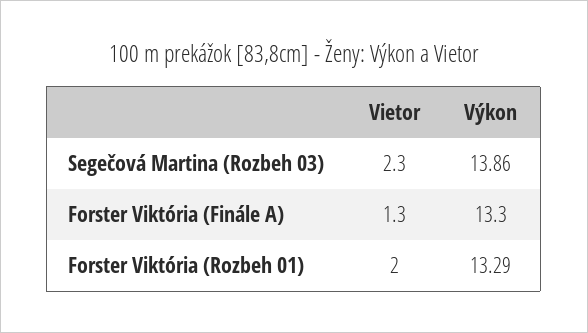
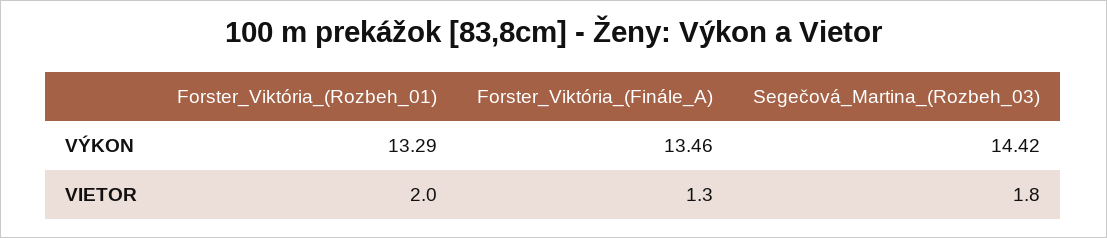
  {
    "Vietor": {
-     "Segečová Martina (Rozbeh 03)": 2.3,
+     "Segečová Martina (Rozbeh 03)": 1.8,
      "Forster Viktória (Finále A)": 1.3,
      "Forster Viktória (Rozbeh 01)": 2
    },
    "Výkon": {
-     "Segečová Martina (Rozbeh 03)": 13.86,
+     "Segečová Martina (Rozbeh 03)": 14.42,
-     "Forster Viktória (Finále A)": 13.3,
+     "Forster Viktória (Finále A)": 13.46,
      "Forster Viktória (Rozbeh 01)": 13.29
    }
  }

